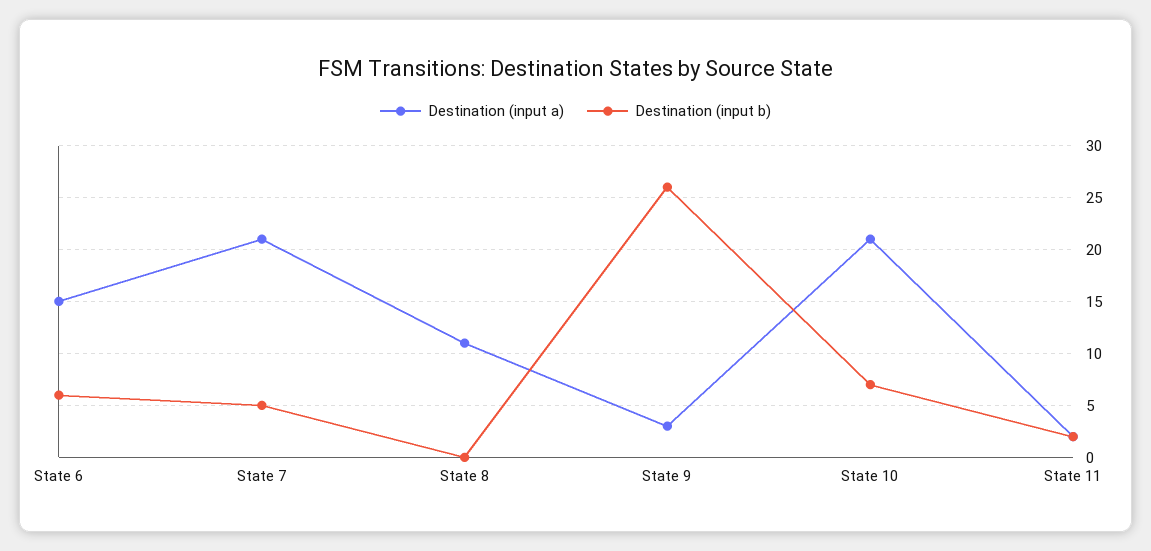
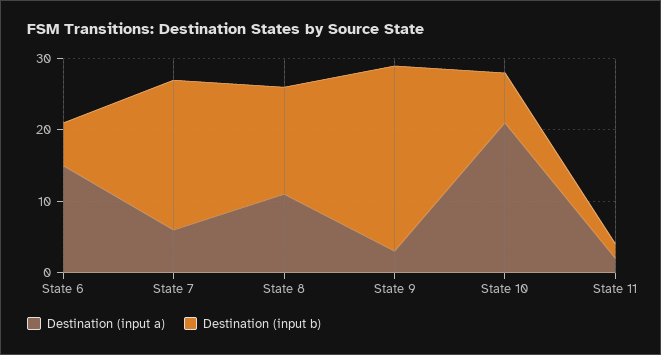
  {
    "Destination (input a)": {
      "State 6": 15,
-     "State 7": 21,
+     "State 7": 5,
      "State 8": 11,
      "State 9": 3,
      "State 10": 21,
      "State 11": 2
    },
    "Destination (input b)": {
      "State 6": 6,
-     "State 7": 5,
+     "State 7": 20,
-     "State 8": 0,
+     "State 8": 15,
      "State 9": 26,
      "State 10": 7,
      "State 11": 2
    }
  }

